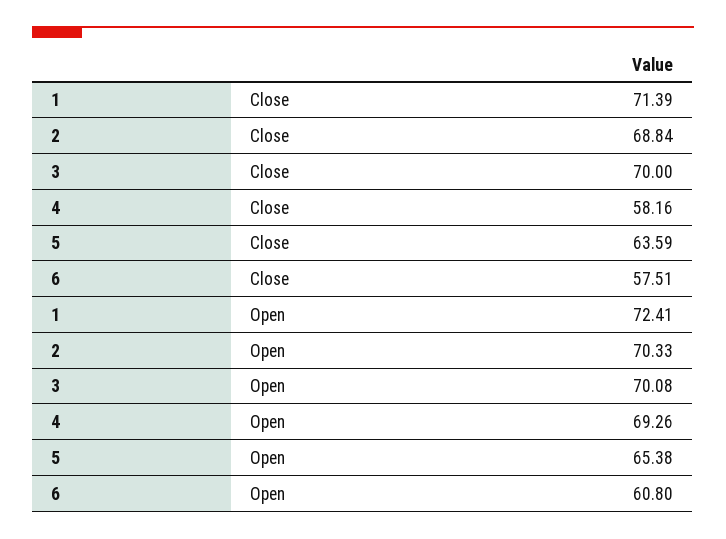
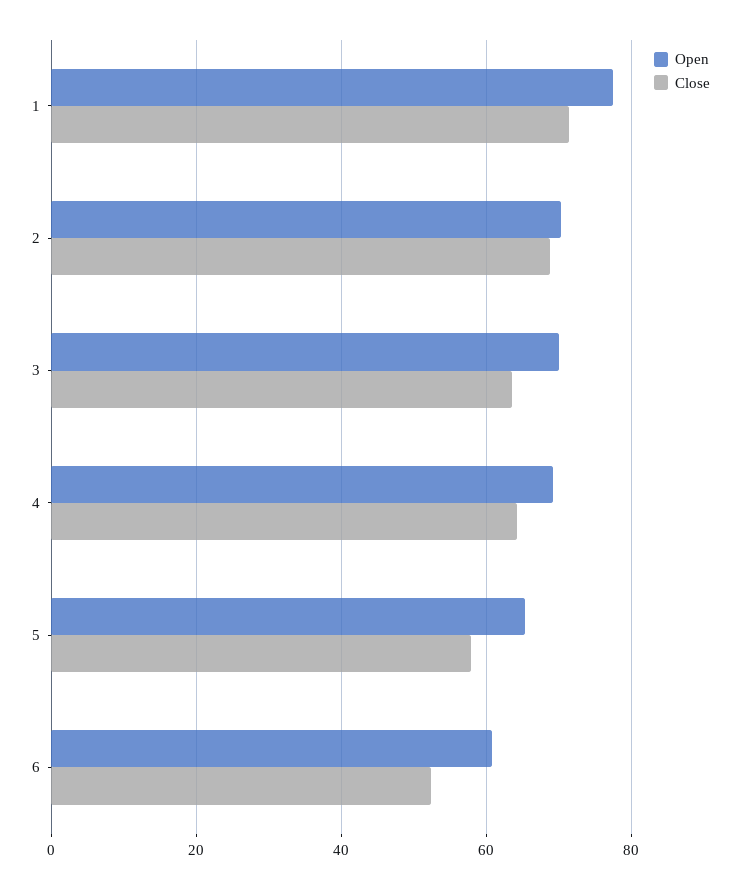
  {
    "Close": {
      "1": 71.39,
      "2": 68.84,
-     "3": 70,
+     "3": 64,
-     "4": 58.16,
+     "4": 64,
-     "5": 63.59,
+     "5": 58,
-     "6": 57.51
+     "6": 52
    },
    "Open": {
-     "1": 72.41,
+     "1": 78,
      "2": 70.33,
      "3": 70.08,
      "4": 69.26,
      "5": 65.38,
      "6": 60.8
    }
  }

